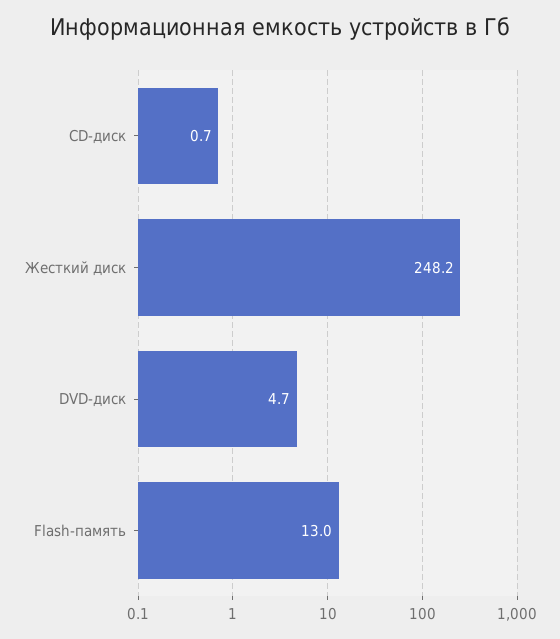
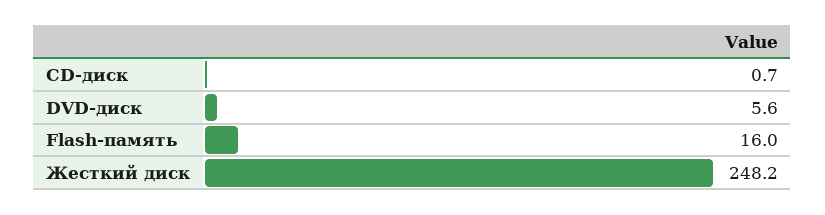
  {
    "CD-диск": 0.7,
    "Жесткий диск": 248.2,
-   "DVD-диск": 4.7,
+   "DVD-диск": 5.6,
-   "Flash-память": 13
+   "Flash-память": 16
  }

